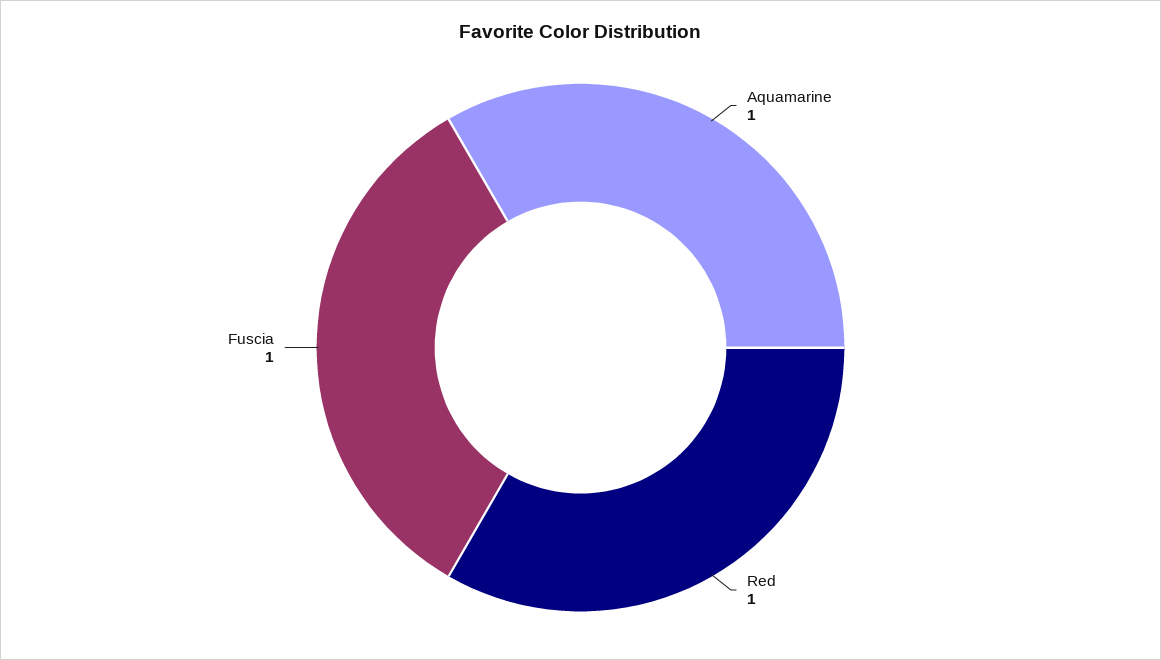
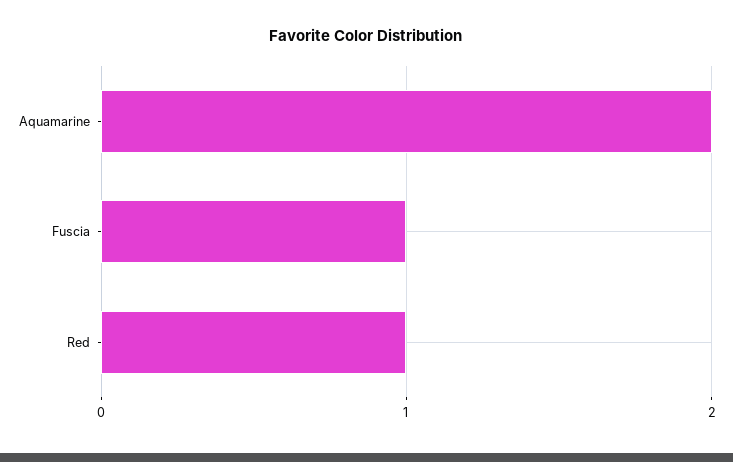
  {
-   "Aquamarine": 1,
+   "Aquamarine": 2,
    "Red": 1,
    "Fuscia": 1
  }

